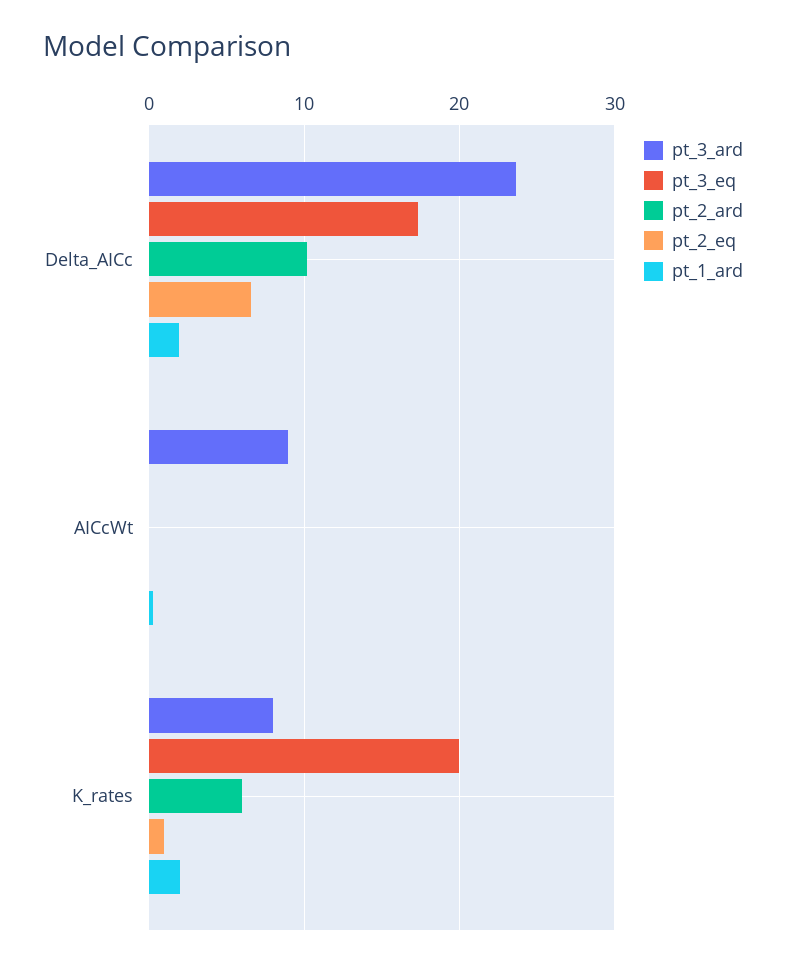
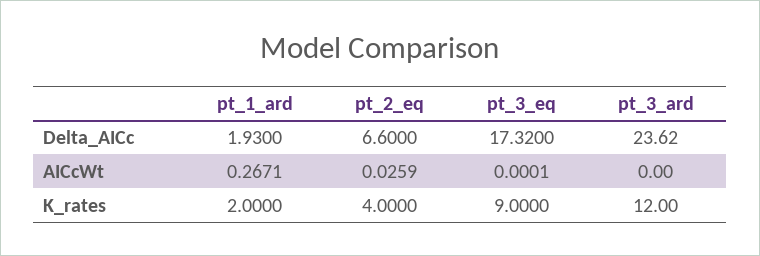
  {
    "pt_3_ard": {
      "Delta_AICc": 23.62,
-     "AICcWt": 9,
+     "AICcWt": 0,
-     "K_rates": 8
+     "K_rates": 12
    },
    "pt_3_eq": {
      "Delta_AICc": 17.32,
      "AICcWt": 0.0001,
-     "K_rates": 20
+     "K_rates": 9
    },
-   "pt_2_ard": {
-     "Delta_AICc": 10,
-     "AICcWt": 0,
-     "K_rates": 6
-   },
    "pt_2_eq": {
      "Delta_AICc": 6.6,
      "AICcWt": 0.0259,
-     "K_rates": 1
+     "K_rates": 4
    },
    "pt_1_ard": {
      "Delta_AICc": 1.93,
      "AICcWt": 0.2671,
      "K_rates": 2
    }
  }

